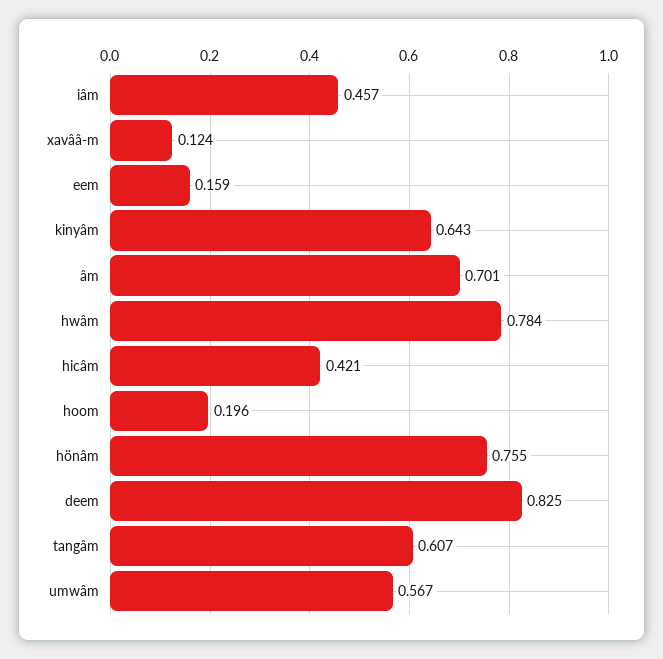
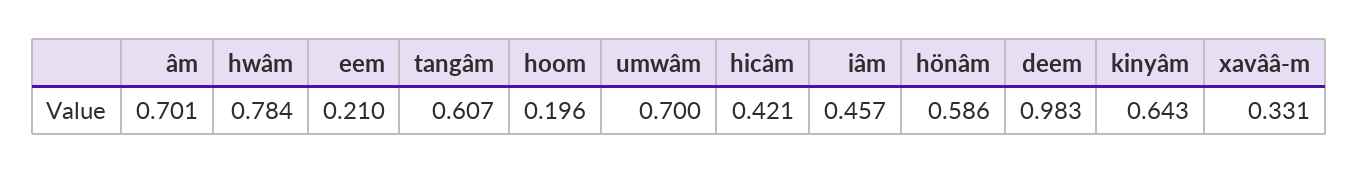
  {
    "iâm": 0.457,
-   "xavââ-m": 0.124,
+   "xavââ-m": 0.331,
-   "eem": 0.159,
+   "eem": 0.21,
    "kinyâm": 0.643,
    "âm": 0.701,
    "hwâm": 0.784,
    "hicâm": 0.421,
    "hoom": 0.196,
-   "hönâm": 0.755,
+   "hönâm": 0.586,
-   "deem": 0.825,
+   "deem": 0.983,
    "tangâm": 0.607,
-   "umwâm": 0.567
+   "umwâm": 0.7
  }

